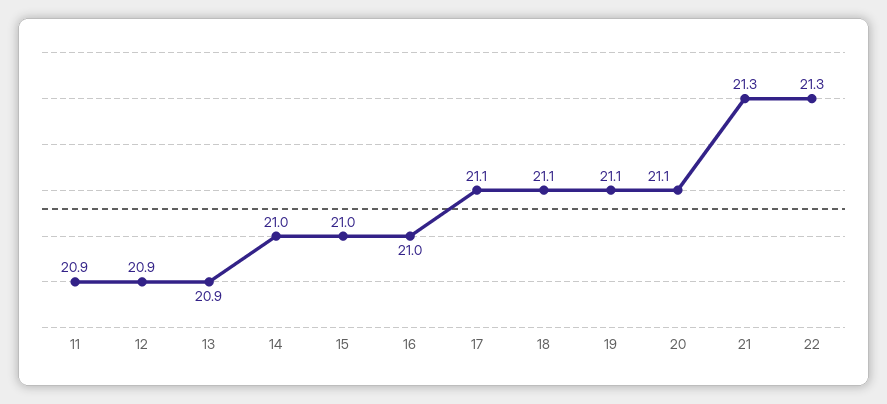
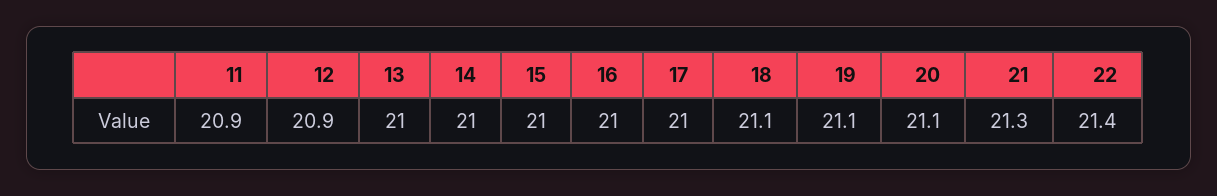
  {
    "11": 20.9,
    "12": 20.9,
-   "13": 20.9,
+   "13": 21,
    "14": 21,
    "15": 21,
    "16": 21,
-   "17": 21.1,
+   "17": 21,
    "18": 21.1,
    "19": 21.1,
    "20": 21.1,
    "21": 21.3,
-   "22": 21.3
+   "22": 21.4
  }

